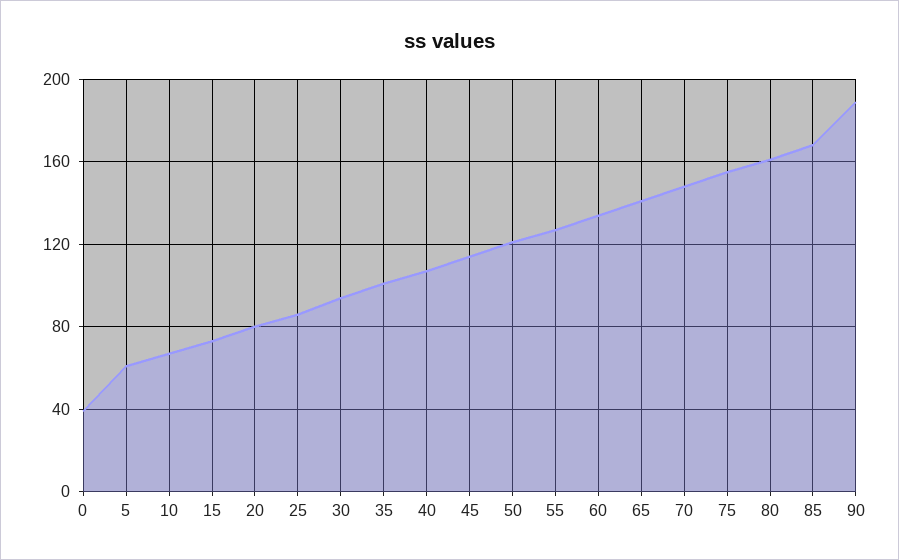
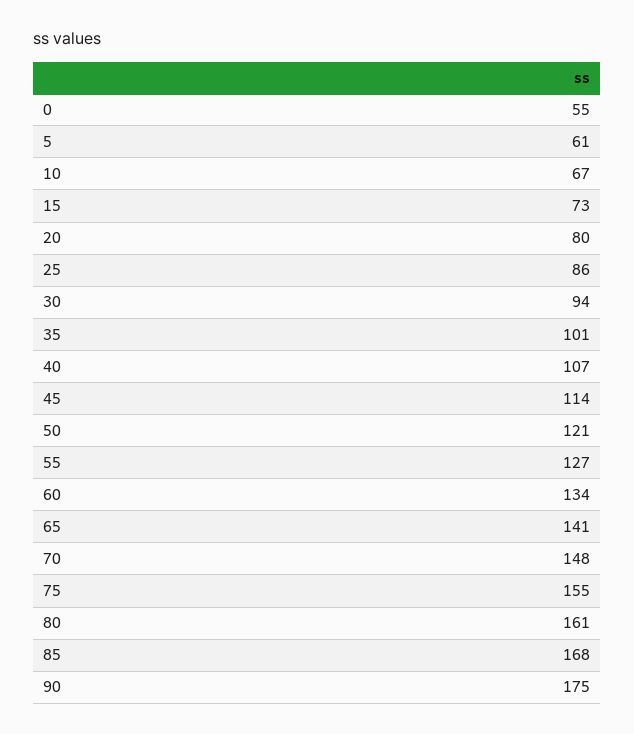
  {
-   "0": 40,
+   "0": 55,
    "5": 61,
    "10": 67,
    "15": 73,
    "20": 80,
    "25": 86,
    "30": 94,
    "35": 101,
    "40": 107,
    "45": 114,
    "50": 121,
    "55": 127,
    "60": 134,
    "65": 141,
    "70": 148,
    "75": 155,
    "80": 161,
    "85": 168,
-   "90": 190
+   "90": 175
  }

